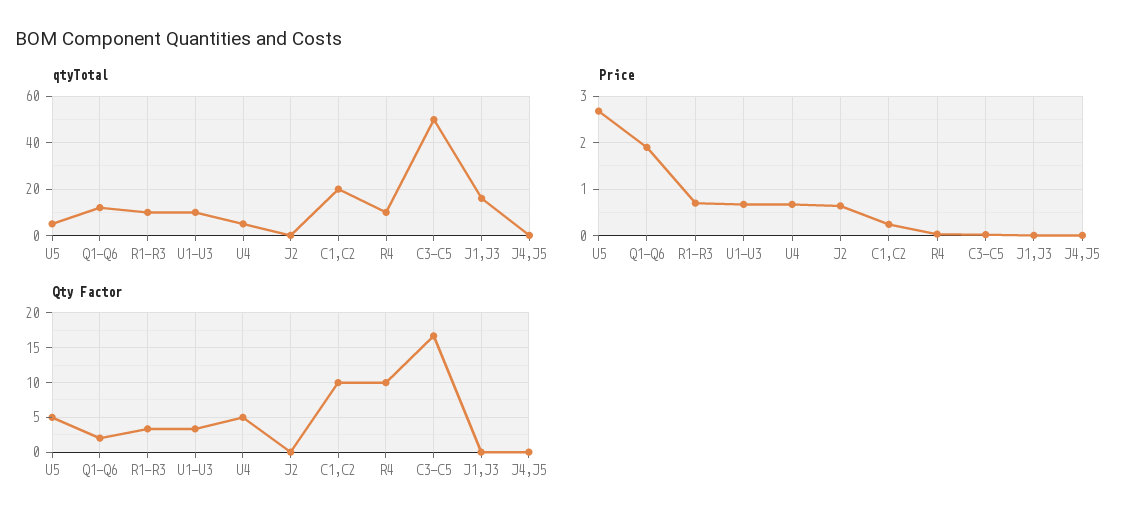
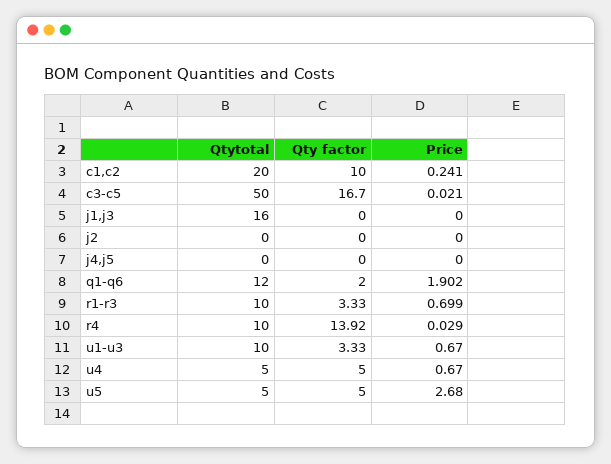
  {
    "qtyTotal": {
      "U5": 5,
      "Q1-Q6": 12,
      "R1-R3": 10,
      "U1-U3": 10,
      "U4": 5,
      "J2": 0,
      "C1,C2": 20,
      "R4": 10,
      "C3-C5": 50,
      "J1,J3": 16,
      "J4,J5": 0
    },
    "Price": {
      "U5": 2.68,
      "Q1-Q6": 1.902,
      "R1-R3": 0.699,
      "U1-U3": 0.67,
      "U4": 0.67,
-     "J2": 0.6,
+     "J2": 0,
      "C1,C2": 0.241,
      "R4": 0.029,
      "C3-C5": 0.021,
      "J1,J3": 0,
      "J4,J5": 0
    },
    "Qty Factor": {
      "U5": 5,
      "Q1-Q6": 2,
      "R1-R3": 3.33,
      "U1-U3": 3.33,
      "U4": 5,
      "J2": 0,
      "C1,C2": 10,
-     "R4": 10,
+     "R4": 13.92,
      "C3-C5": 16.7,
      "J1,J3": 0,
      "J4,J5": 0
    }
  }

